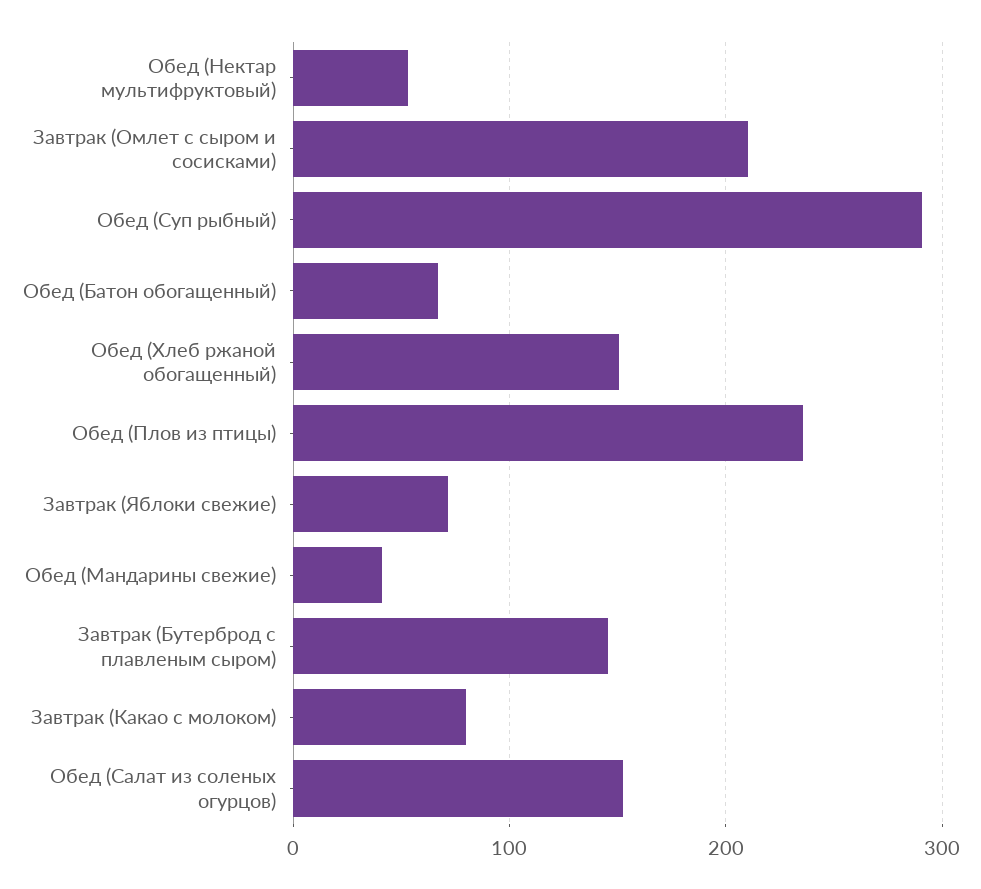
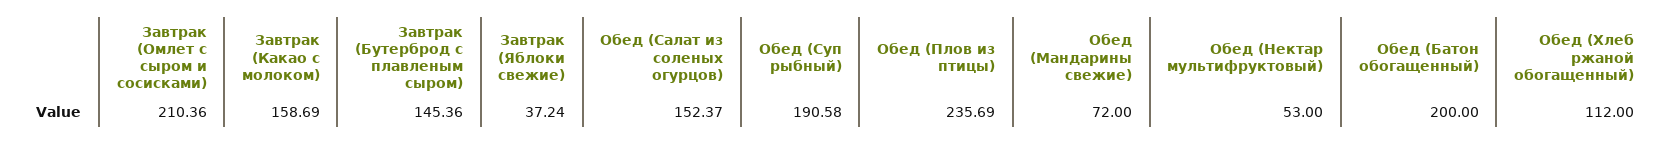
  {
    "Обед (Нектар мультифруктовый)": 53,
    "Завтрак (Омлет с сыром и сосисками)": 210.36,
-   "Обед (Суп рыбный)": 290,
+   "Обед (Суп рыбный)": 190.58,
-   "Обед (Батон обогащенный)": 70,
+   "Обед (Батон обогащенный)": 200,
-   "Обед (Хлеб ржаной обогащенный)": 150,
+   "Обед (Хлеб ржаной обогащенный)": 112,
    "Обед (Плов из птицы)": 235.69,
-   "Завтрак (Яблоки свежие)": 70,
+   "Завтрак (Яблоки свежие)": 37.24,
-   "Обед (Мандарины свежие)": 40,
+   "Обед (Мандарины свежие)": 72,
    "Завтрак (Бутерброд с плавленым сыром)": 145.36,
-   "Завтрак (Какао с молоком)": 80,
+   "Завтрак (Какао с молоком)": 158.69,
    "Обед (Салат из соленых огурцов)": 152.37
  }

